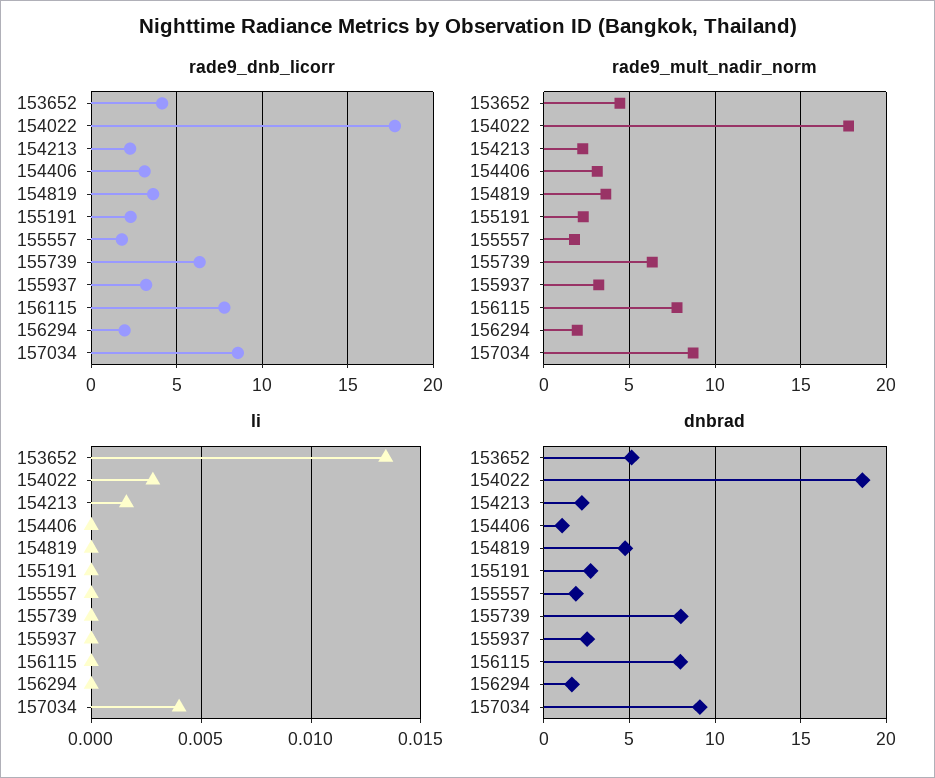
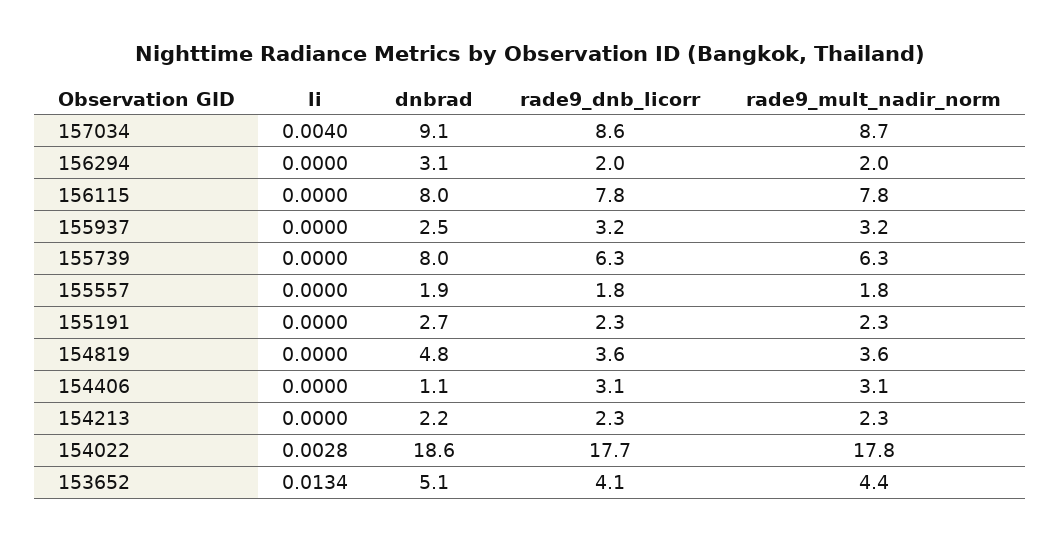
  {
    "rade9_dnb_licorr": {
      "153652": 4.1,
      "154022": 17.7,
      "154213": 2.3,
      "154406": 3.1,
      "154819": 3.6,
      "155191": 2.3,
      "155557": 1.8,
      "155739": 6.3,
      "155937": 3.2,
      "156115": 7.8,
      "156294": 2,
      "157034": 8.6
    },
    "rade9_mult_nadir_norm": {
      "153652": 4.4,
      "154022": 17.8,
      "154213": 2.3,
      "154406": 3.1,
      "154819": 3.6,
      "155191": 2.3,
      "155557": 1.8,
      "155739": 6.3,
      "155937": 3.2,
      "156115": 7.8,
      "156294": 2,
      "157034": 8.7
    },
    "li": {
      "153652": 0.0134,
      "154022": 0.0028,
-     "154213": 0.0015,
+     "154213": 0,
      "154406": 0,
      "154819": 0,
      "155191": 0,
      "155557": 0,
      "155739": 0,
      "155937": 0,
      "156115": 0,
      "156294": 0,
      "157034": 0.004
    },
    "dnbrad": {
      "153652": 5.1,
      "154022": 18.6,
      "154213": 2.2,
      "154406": 1.1,
      "154819": 4.8,
      "155191": 2.7,
      "155557": 1.9,
      "155739": 8,
      "155937": 2.5,
      "156115": 8,
-     "156294": 1.5,
+     "156294": 3.1,
      "157034": 9.1
    }
  }

